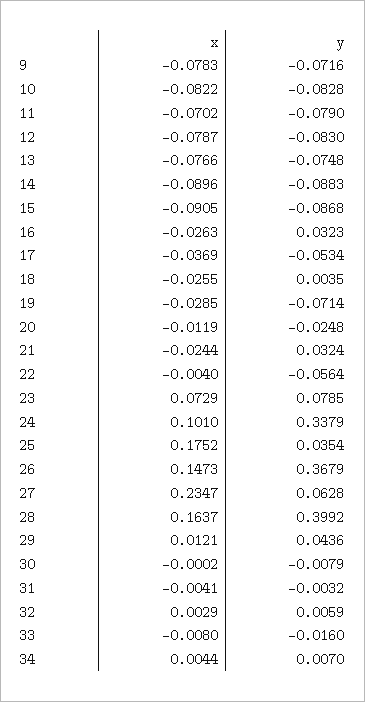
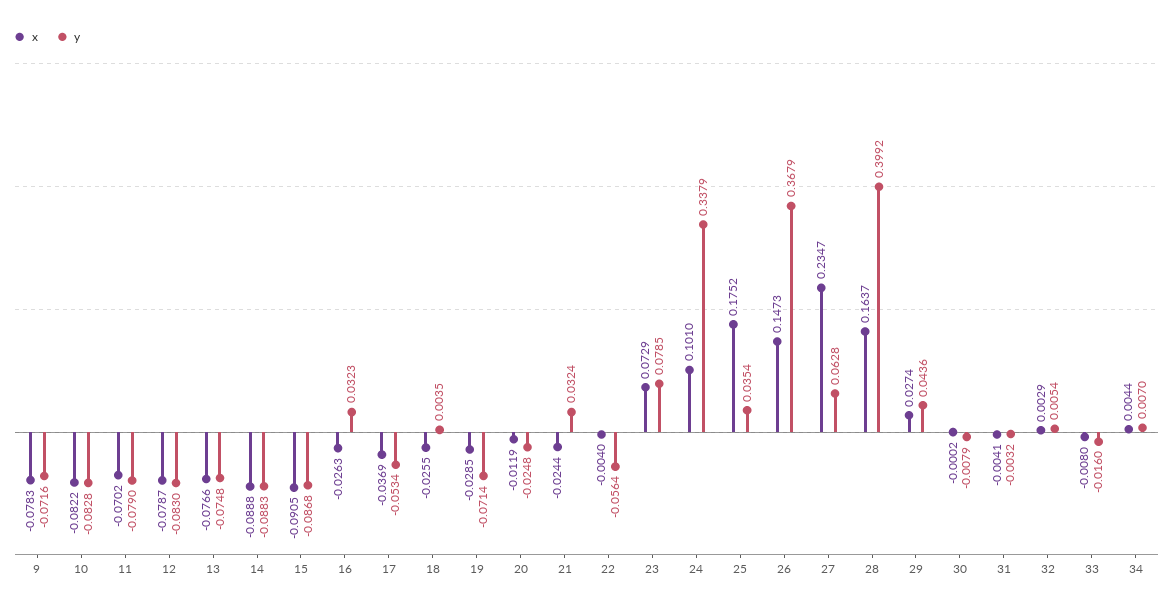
  {
    "x": {
      "9": -0.0783,
      "10": -0.0822,
      "11": -0.0702,
      "12": -0.0787,
      "13": -0.0766,
-     "14": -0.0896,
+     "14": -0.0888,
      "15": -0.0905,
      "16": -0.0263,
      "17": -0.0369,
      "18": -0.0255,
      "19": -0.0285,
      "20": -0.0119,
      "21": -0.0244,
      "22": -0.004,
      "23": 0.0729,
      "24": 0.101,
      "25": 0.1752,
      "26": 0.1473,
      "27": 0.2347,
      "28": 0.1637,
-     "29": 0.0121,
+     "29": 0.0274,
      "30": -0.0002,
      "31": -0.0041,
      "32": 0.0029,
      "33": -0.008,
      "34": 0.0044
    },
    "y": {
      "9": -0.0716,
      "10": -0.0828,
      "11": -0.079,
      "12": -0.083,
      "13": -0.0748,
      "14": -0.0883,
      "15": -0.0868,
      "16": 0.0323,
      "17": -0.0534,
      "18": 0.0035,
      "19": -0.0714,
      "20": -0.0248,
      "21": 0.0324,
      "22": -0.0564,
      "23": 0.0785,
      "24": 0.3379,
      "25": 0.0354,
      "26": 0.3679,
      "27": 0.0628,
      "28": 0.3992,
      "29": 0.0436,
      "30": -0.0079,
      "31": -0.0032,
-     "32": 0.0059,
+     "32": 0.0054,
      "33": -0.016,
      "34": 0.007
    }
  }

